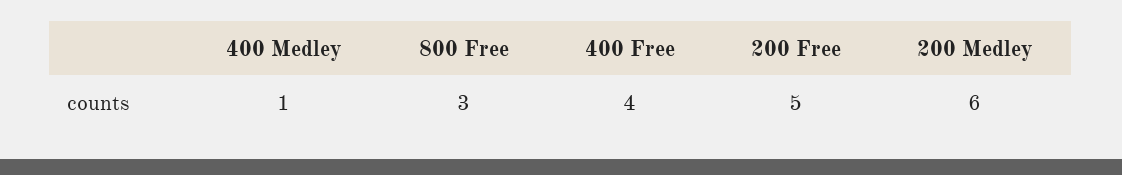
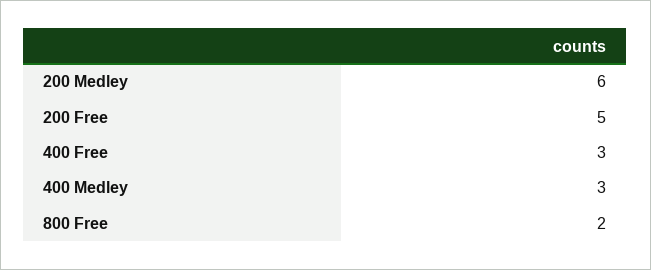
  {
-   "400 Medley": 1,
+   "400 Medley": 3,
-   "800 Free": 3,
+   "800 Free": 2,
-   "400 Free": 4,
+   "400 Free": 3,
    "200 Free": 5,
    "200 Medley": 6
  }

